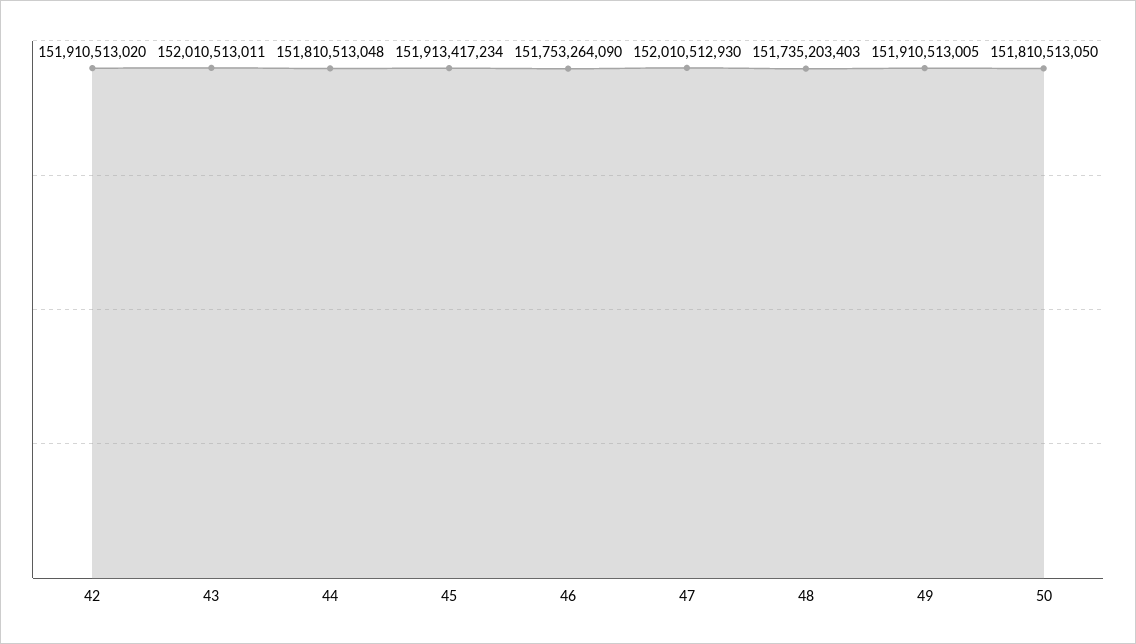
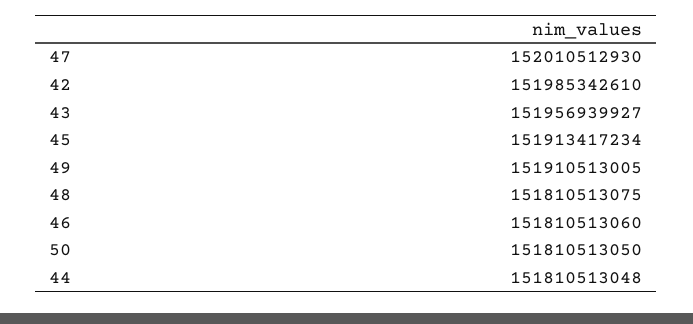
  {
-   "42": 151910513020,
+   "42": 151985342610,
-   "43": 152010513011,
+   "43": 151956939927,
    "44": 151810513048,
    "45": 151913417234,
-   "46": 151753264090,
+   "46": 151810513060,
    "47": 152010512930,
-   "48": 151735203403,
+   "48": 151810513075,
    "49": 151910513005,
    "50": 151810513050
  }

